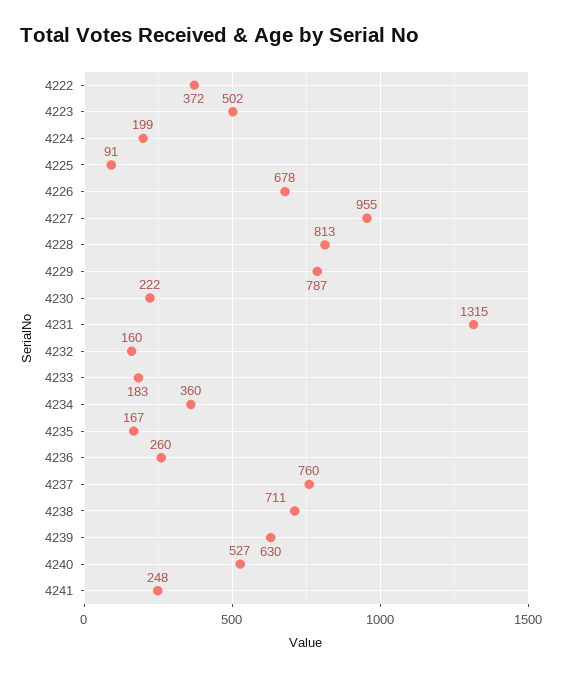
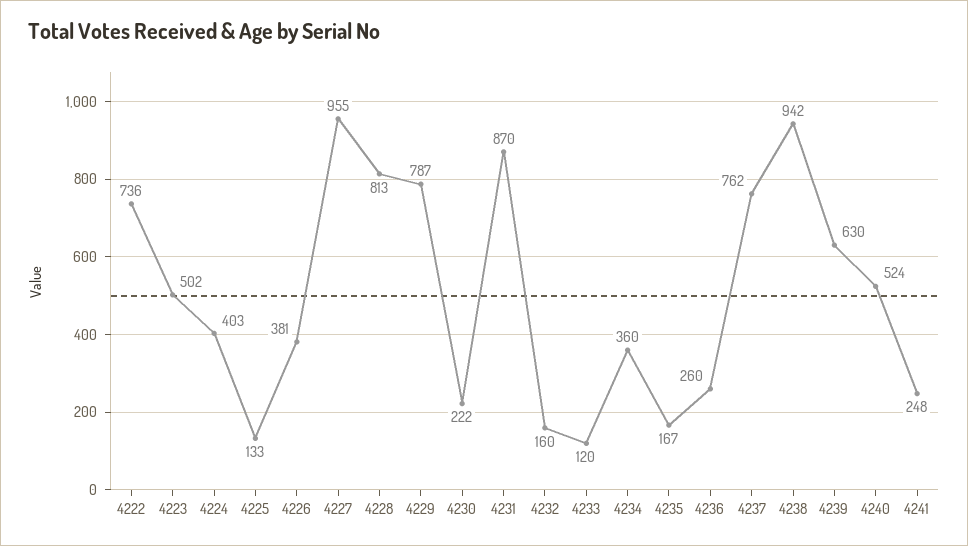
  {
-   "4222": 372,
+   "4222": 736,
    "4223": 502,
-   "4224": 199,
+   "4224": 403,
-   "4225": 91,
+   "4225": 133,
-   "4226": 678,
+   "4226": 381,
    "4227": 955,
    "4228": 813,
    "4229": 787,
    "4230": 222,
-   "4231": 1315,
+   "4231": 870,
    "4232": 160,
-   "4233": 183,
+   "4233": 120,
    "4234": 360,
    "4235": 167,
    "4236": 260,
-   "4237": 760,
+   "4237": 762,
-   "4238": 711,
+   "4238": 942,
    "4239": 630,
-   "4240": 527,
+   "4240": 524,
    "4241": 248
  }

